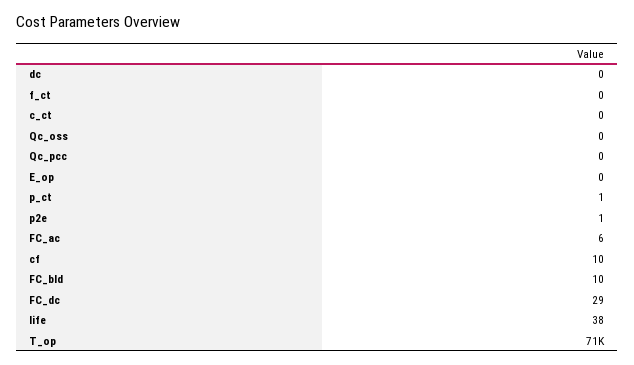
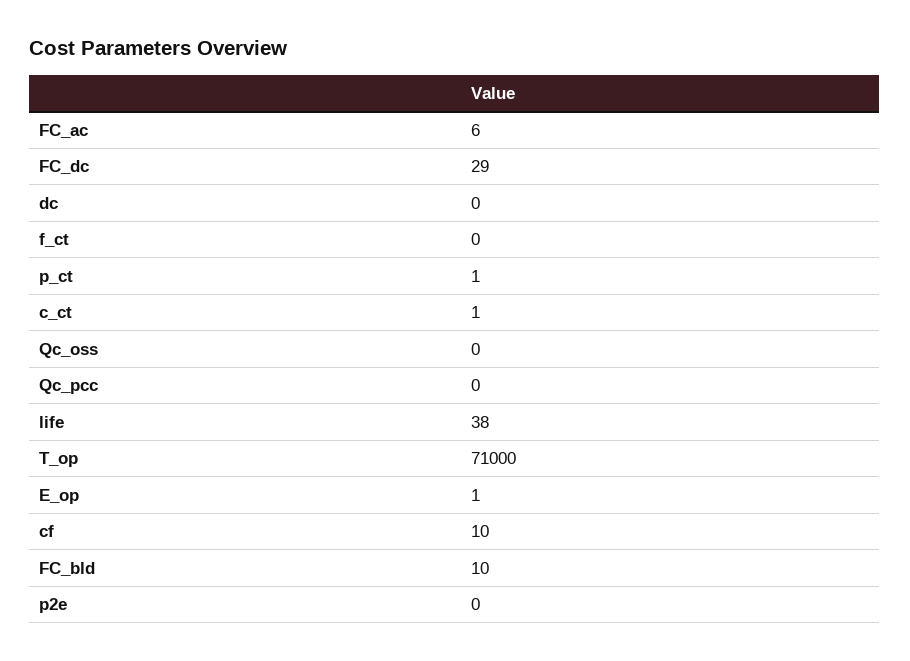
  {
    "dc": 0,
    "f_ct": 0,
-   "c_ct": 0,
+   "c_ct": 1,
    "Qc_oss": 0,
    "Qc_pcc": 0,
-   "E_op": 0,
+   "E_op": 1,
    "p_ct": 1,
-   "p2e": 1,
+   "p2e": 0,
    "FC_ac": 6,
    "cf": 10,
    "FC_bld": 10,
    "FC_dc": 29,
    "life": 38,
    "T_op": 71000
  }

